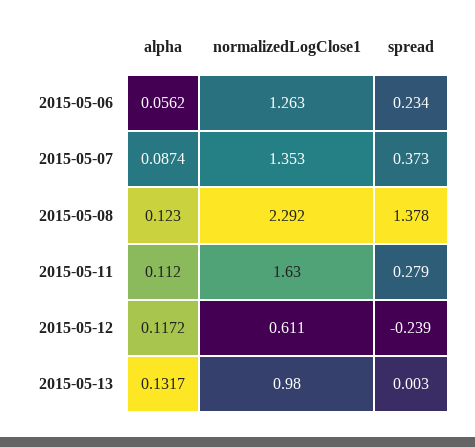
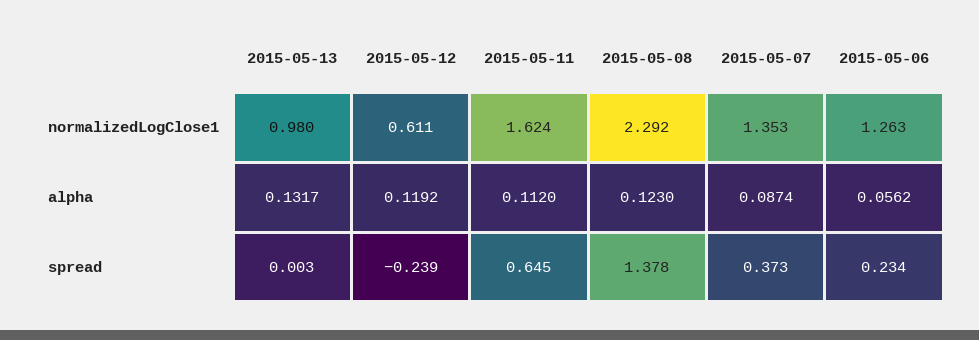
  {
    "alpha": {
      "2015-05-06": 0.0562,
      "2015-05-07": 0.0874,
      "2015-05-08": 0.123,
      "2015-05-11": 0.112,
-     "2015-05-12": 0.1172,
+     "2015-05-12": 0.1192,
      "2015-05-13": 0.1317
    },
    "normalizedLogClose1": {
      "2015-05-06": 1.263,
      "2015-05-07": 1.353,
      "2015-05-08": 2.292,
-     "2015-05-11": 1.63,
+     "2015-05-11": 1.624,
      "2015-05-12": 0.611,
      "2015-05-13": 0.98
    },
    "spread": {
      "2015-05-06": 0.234,
      "2015-05-07": 0.373,
      "2015-05-08": 1.378,
-     "2015-05-11": 0.279,
+     "2015-05-11": 0.645,
      "2015-05-12": -0.239,
      "2015-05-13": 0.003
    }
  }

